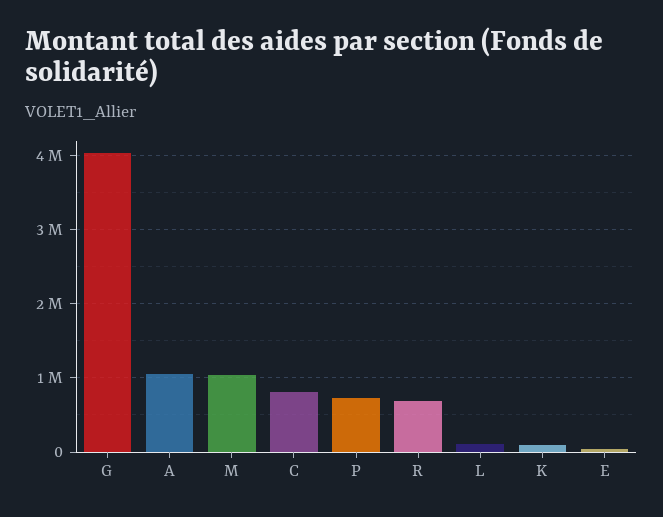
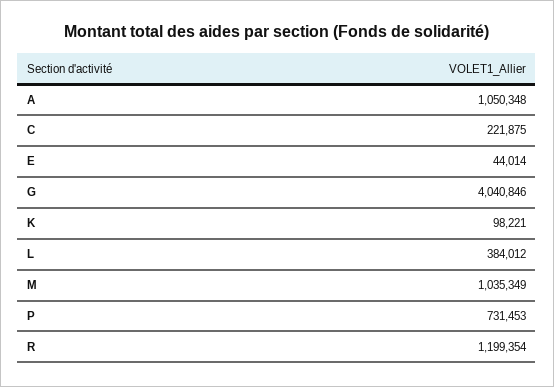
  {
    "G": 4040846,
    "A": 1050348,
    "M": 1035349,
-   "C": 800000,
+   "C": 221875,
    "P": 731453,
-   "R": 700000,
+   "R": 1199354,
-   "L": 100000,
+   "L": 384012,
    "K": 98221,
    "E": 44014
  }

